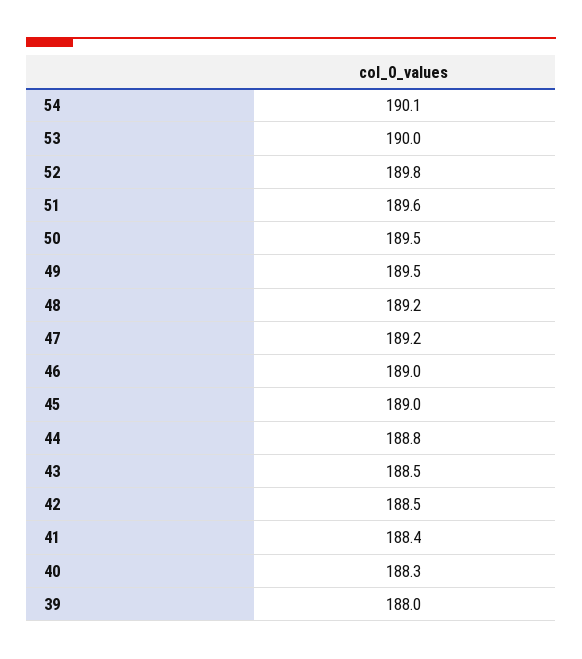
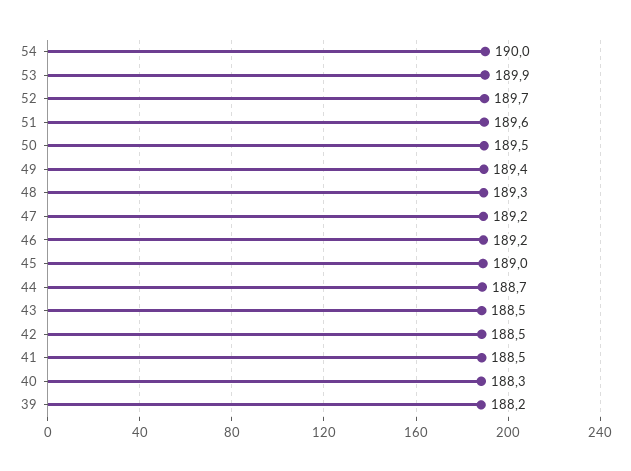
  {
-   "54": 190.1,
+   "54": 190,
-   "53": 190,
+   "53": 189.9,
-   "52": 189.8,
+   "52": 189.7,
    "51": 189.6,
    "50": 189.5,
-   "49": 189.5,
+   "49": 189.4,
-   "48": 189.2,
+   "48": 189.3,
    "47": 189.2,
-   "46": 189,
+   "46": 189.2,
    "45": 189,
-   "44": 188.8,
+   "44": 188.7,
    "43": 188.5,
    "42": 188.5,
-   "41": 188.4,
+   "41": 188.5,
    "40": 188.3,
-   "39": 188
+   "39": 188.2
  }

